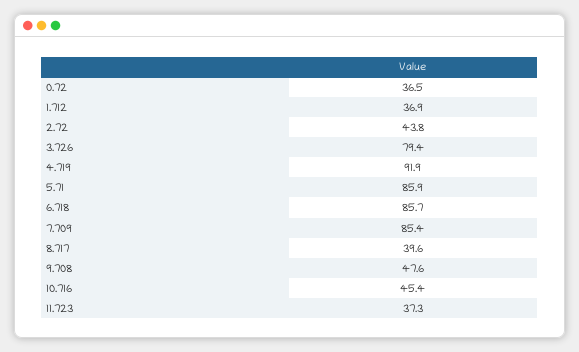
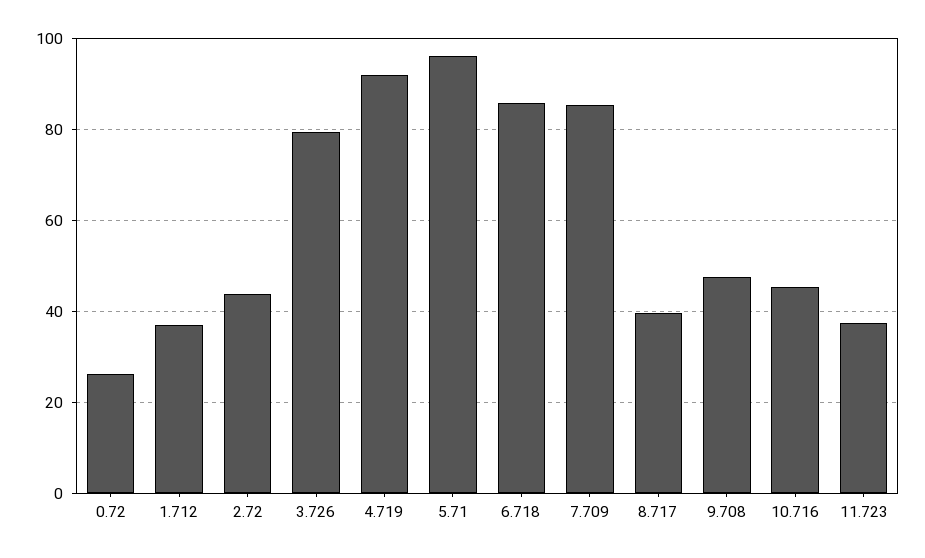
  {
-   "0.72": 36.5,
+   "0.72": 26,
    "1.712": 36.9,
    "2.72": 43.8,
    "3.726": 79.4,
    "4.719": 91.9,
-   "5.71": 85.9,
+   "5.71": 96,
    "6.718": 85.7,
    "7.709": 85.4,
    "8.717": 39.6,
    "9.708": 47.6,
    "10.716": 45.4,
    "11.723": 37.3
  }

